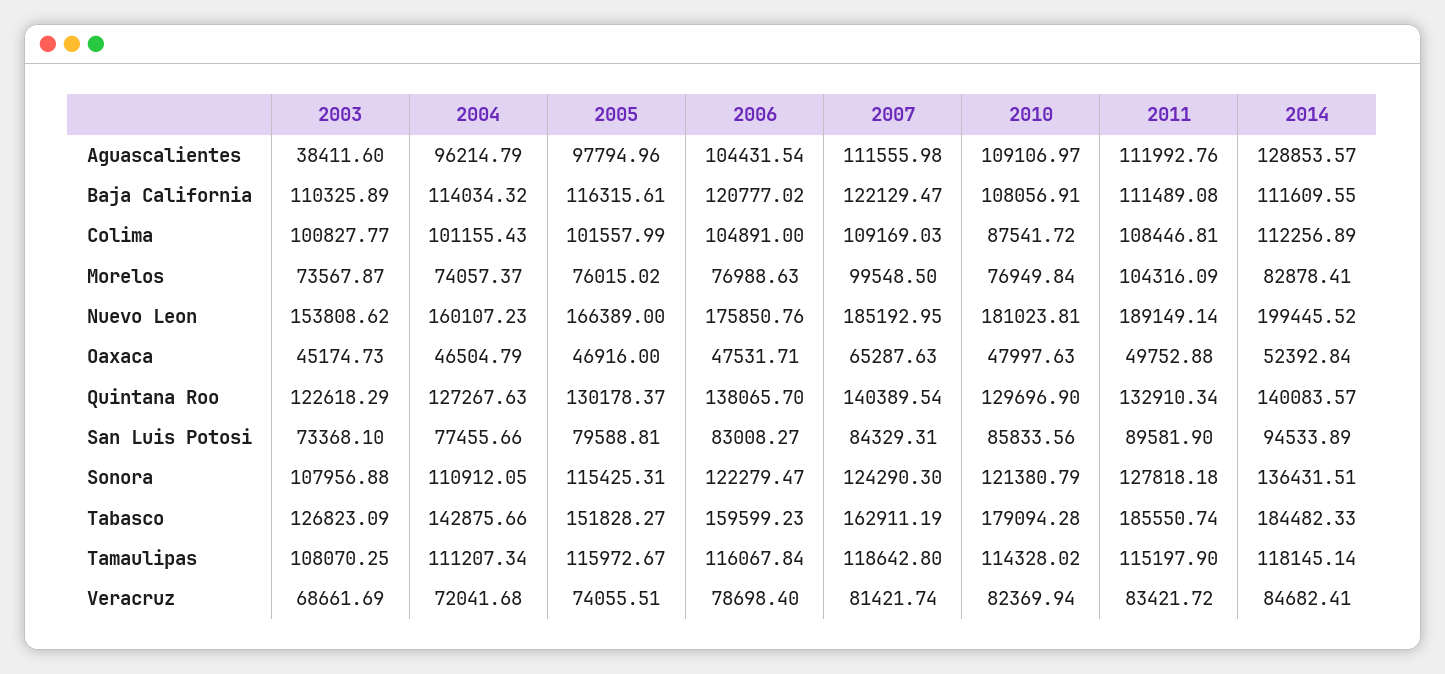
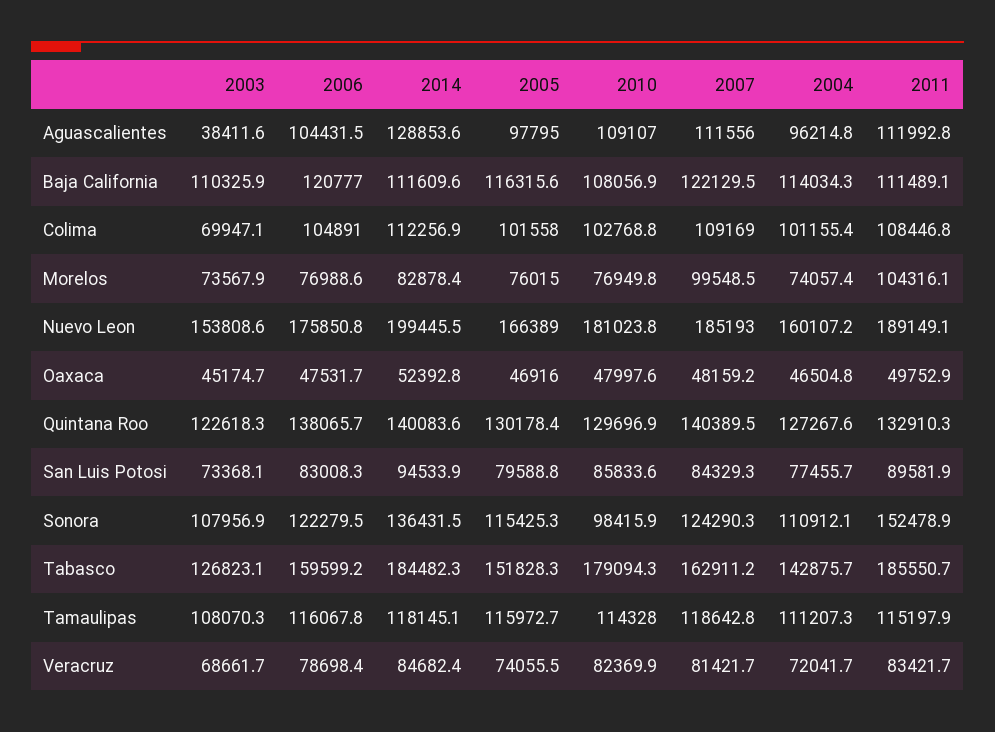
  {
    "2003": {
      "Aguascalientes": 38411.6,
      "Baja California": 110325.89,
-     "Colima": 100827.77,
+     "Colima": 69947.1,
      "Morelos": 73567.87,
      "Nuevo Leon": 153808.62,
      "Oaxaca": 45174.73,
      "Quintana Roo": 122618.29,
      "San Luis Potosi": 73368.1,
      "Sonora": 107956.88,
      "Tabasco": 126823.09,
      "Tamaulipas": 108070.25,
      "Veracruz": 68661.69
    },
    "2004": {
      "Aguascalientes": 96214.79,
      "Baja California": 114034.32,
      "Colima": 101155.43,
      "Morelos": 74057.37,
      "Nuevo Leon": 160107.23,
      "Oaxaca": 46504.79,
      "Quintana Roo": 127267.63,
      "San Luis Potosi": 77455.66,
      "Sonora": 110912.05,
      "Tabasco": 142875.66,
      "Tamaulipas": 111207.34,
      "Veracruz": 72041.68
    },
    "2005": {
      "Aguascalientes": 97794.96,
      "Baja California": 116315.61,
      "Colima": 101557.99,
      "Morelos": 76015.02,
      "Nuevo Leon": 166389,
      "Oaxaca": 46916,
      "Quintana Roo": 130178.37,
      "San Luis Potosi": 79588.81,
      "Sonora": 115425.31,
      "Tabasco": 151828.27,
      "Tamaulipas": 115972.67,
      "Veracruz": 74055.51
    },
    "2006": {
      "Aguascalientes": 104431.54,
      "Baja California": 120777.02,
      "Colima": 104891,
      "Morelos": 76988.63,
      "Nuevo Leon": 175850.76,
      "Oaxaca": 47531.71,
      "Quintana Roo": 138065.7,
      "San Luis Potosi": 83008.27,
      "Sonora": 122279.47,
      "Tabasco": 159599.23,
      "Tamaulipas": 116067.84,
      "Veracruz": 78698.4
    },
    "2007": {
      "Aguascalientes": 111555.98,
      "Baja California": 122129.47,
      "Colima": 109169.03,
      "Morelos": 99548.5,
      "Nuevo Leon": 185192.95,
-     "Oaxaca": 65287.63,
+     "Oaxaca": 48159.2,
      "Quintana Roo": 140389.54,
      "San Luis Potosi": 84329.31,
      "Sonora": 124290.3,
      "Tabasco": 162911.19,
      "Tamaulipas": 118642.8,
      "Veracruz": 81421.74
    },
    "2010": {
      "Aguascalientes": 109106.97,
      "Baja California": 108056.91,
-     "Colima": 87541.72,
+     "Colima": 102768.8,
      "Morelos": 76949.84,
      "Nuevo Leon": 181023.81,
      "Oaxaca": 47997.63,
      "Quintana Roo": 129696.9,
      "San Luis Potosi": 85833.56,
-     "Sonora": 121380.79,
+     "Sonora": 98415.9,
      "Tabasco": 179094.28,
      "Tamaulipas": 114328.02,
      "Veracruz": 82369.94
    },
    "2011": {
      "Aguascalientes": 111992.76,
      "Baja California": 111489.08,
      "Colima": 108446.81,
      "Morelos": 104316.09,
      "Nuevo Leon": 189149.14,
      "Oaxaca": 49752.88,
      "Quintana Roo": 132910.34,
      "San Luis Potosi": 89581.9,
-     "Sonora": 127818.18,
+     "Sonora": 152478.9,
      "Tabasco": 185550.74,
      "Tamaulipas": 115197.9,
      "Veracruz": 83421.72
    },
    "2014": {
      "Aguascalientes": 128853.57,
      "Baja California": 111609.55,
      "Colima": 112256.89,
      "Morelos": 82878.41,
      "Nuevo Leon": 199445.52,
      "Oaxaca": 52392.84,
      "Quintana Roo": 140083.57,
      "San Luis Potosi": 94533.89,
      "Sonora": 136431.51,
      "Tabasco": 184482.33,
      "Tamaulipas": 118145.14,
      "Veracruz": 84682.41
    }
  }

